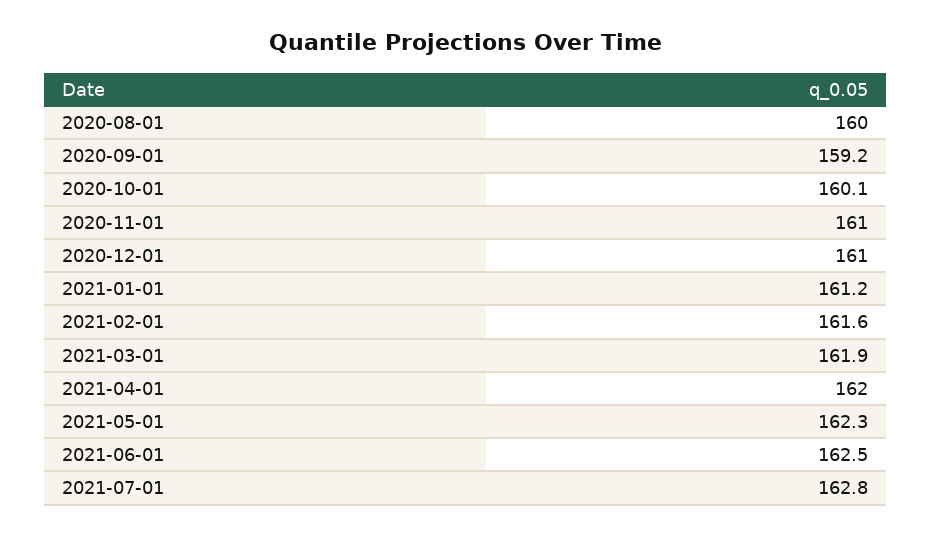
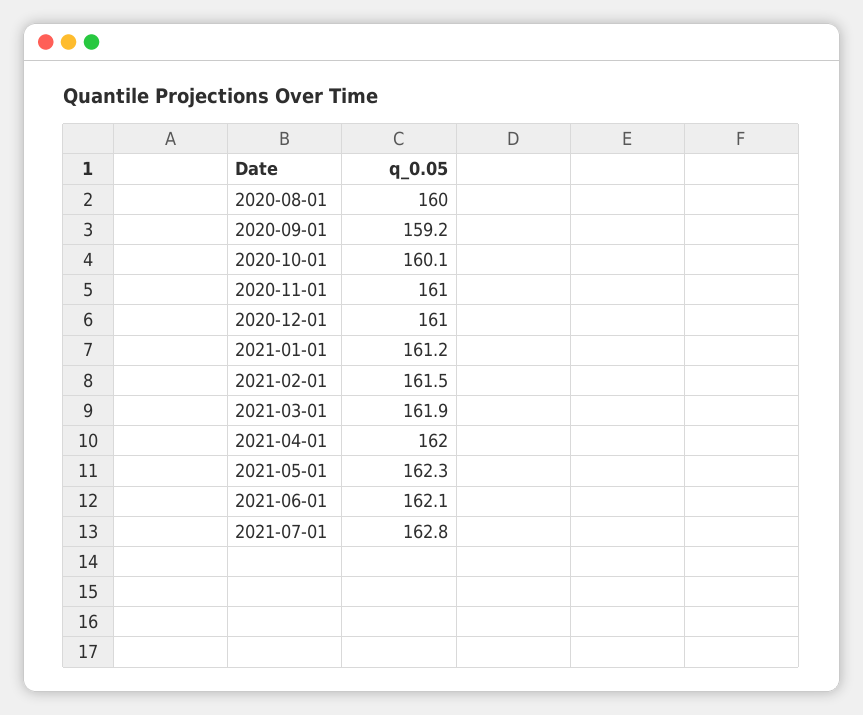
  {
    "2020-08-01": 160,
    "2020-09-01": 159.2,
    "2020-10-01": 160.1,
    "2020-11-01": 161,
    "2020-12-01": 161,
    "2021-01-01": 161.2,
-   "2021-02-01": 161.6,
+   "2021-02-01": 161.5,
    "2021-03-01": 161.9,
    "2021-04-01": 162,
    "2021-05-01": 162.3,
-   "2021-06-01": 162.5,
+   "2021-06-01": 162.1,
    "2021-07-01": 162.8
  }

